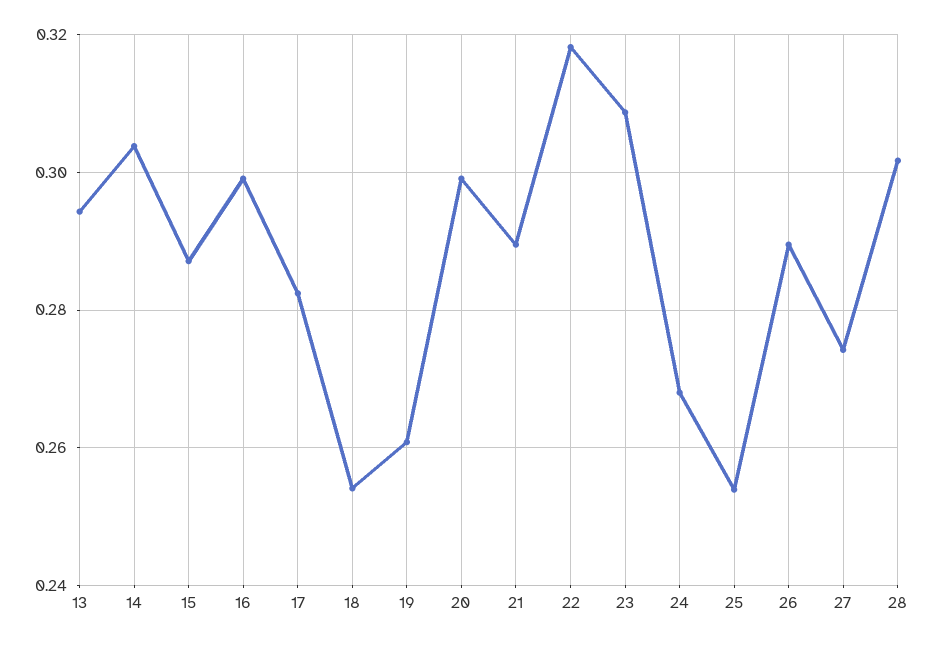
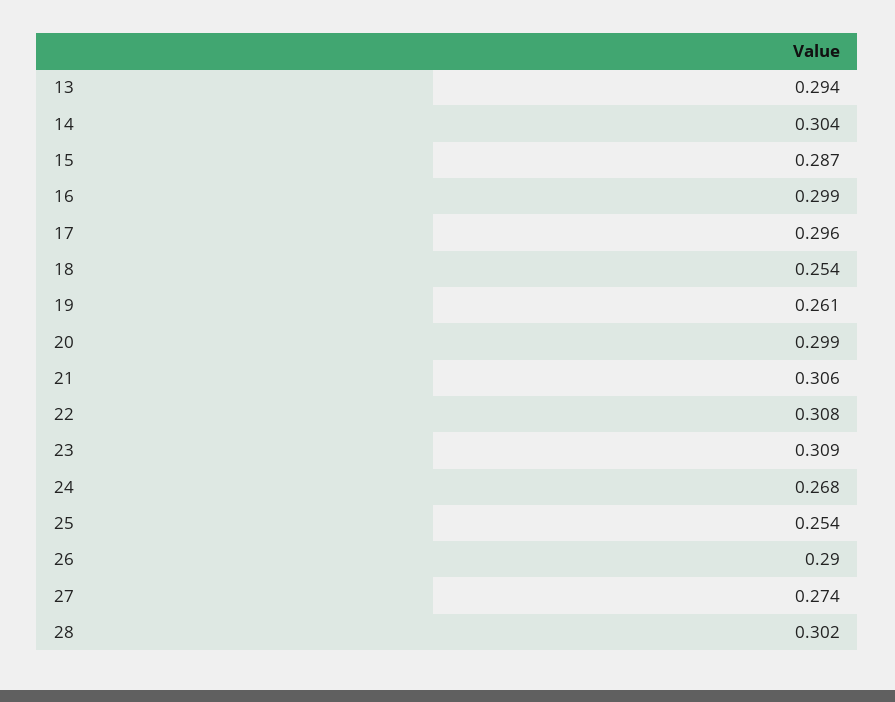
  {
    "13": 0.294,
    "14": 0.304,
    "15": 0.287,
    "16": 0.299,
-   "17": 0.282,
+   "17": 0.296,
    "18": 0.254,
    "19": 0.261,
    "20": 0.299,
-   "21": 0.29,
+   "21": 0.306,
-   "22": 0.318,
+   "22": 0.308,
    "23": 0.309,
    "24": 0.268,
    "25": 0.254,
    "26": 0.29,
    "27": 0.274,
    "28": 0.302
  }

